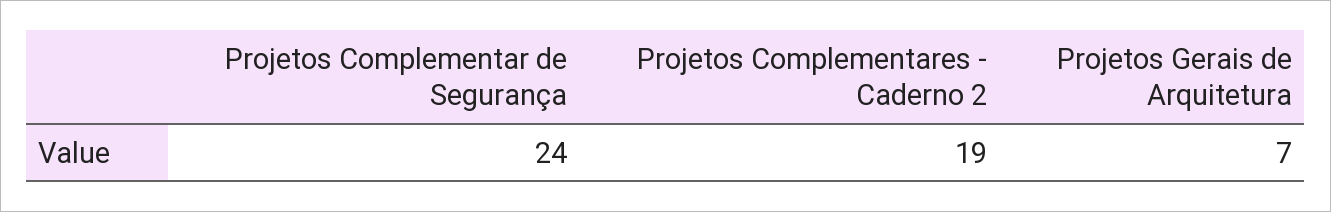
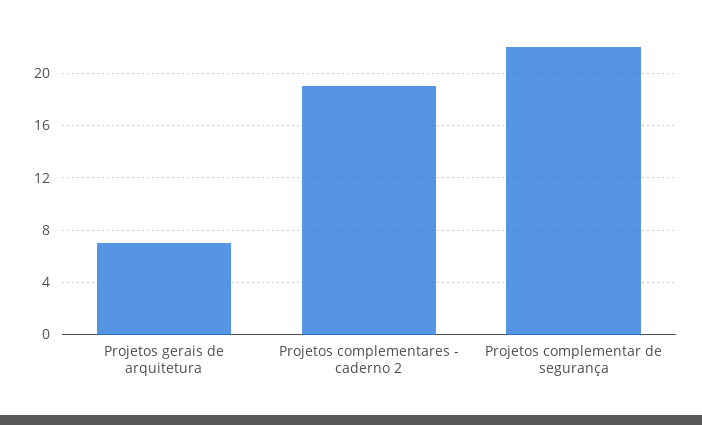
  {
-   "Projetos Complementar de Segurança": 24,
+   "Projetos Complementar de Segurança": 22,
    "Projetos Complementares - Caderno 2": 19,
    "Projetos Gerais de Arquitetura": 7
  }

